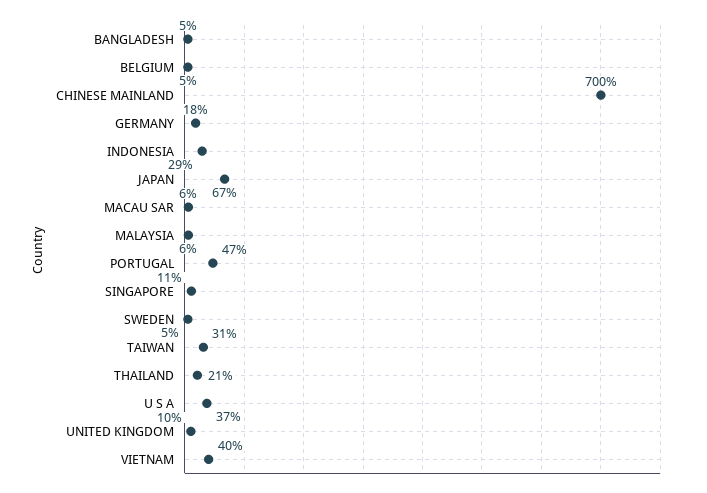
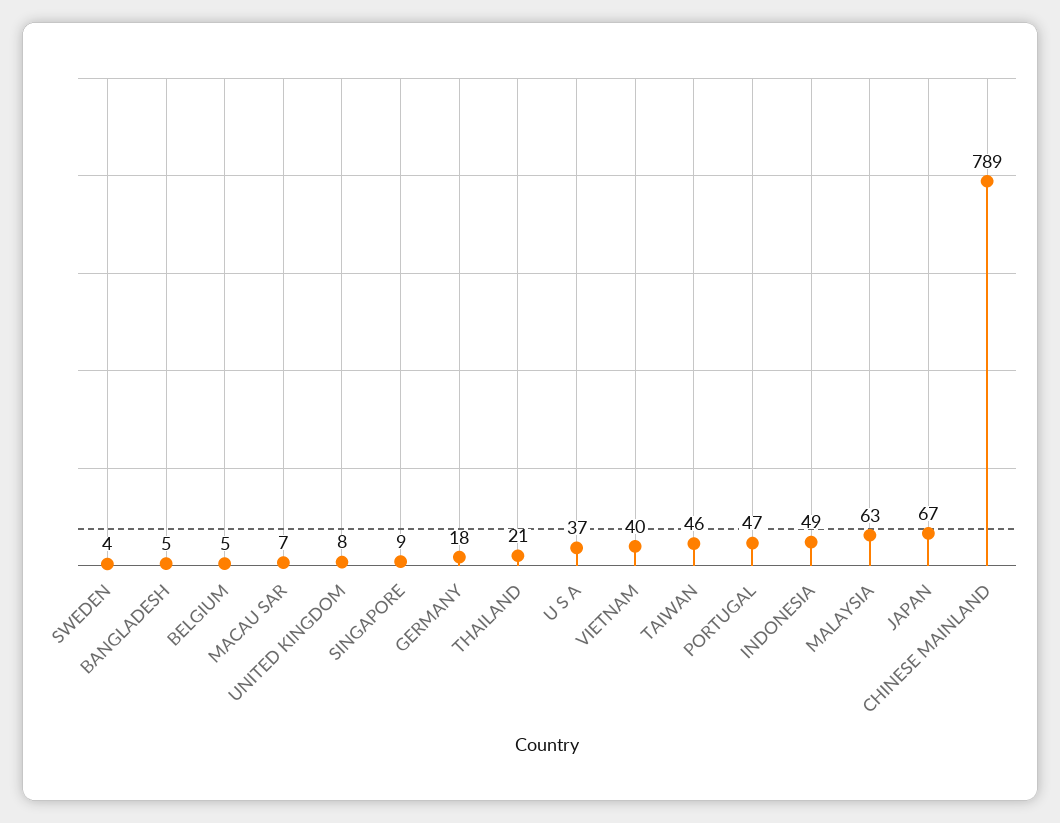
  {
    "BANGLADESH": 5,
    "BELGIUM": 5,
-   "CHINESE MAINLAND": 700,
+   "CHINESE MAINLAND": 789,
    "GERMANY": 18,
-   "INDONESIA": 29,
+   "INDONESIA": 49,
    "JAPAN": 67,
-   "MACAU SAR": 6,
+   "MACAU SAR": 7,
-   "MALAYSIA": 6,
+   "MALAYSIA": 63,
    "PORTUGAL": 47,
-   "SINGAPORE": 11,
+   "SINGAPORE": 9,
-   "SWEDEN": 5,
+   "SWEDEN": 4,
-   "TAIWAN": 31,
+   "TAIWAN": 46,
    "THAILAND": 21,
    "U S A": 37,
-   "UNITED KINGDOM": 10,
+   "UNITED KINGDOM": 8,
    "VIETNAM": 40
  }

